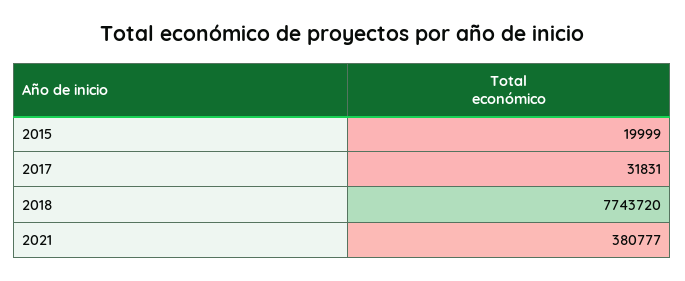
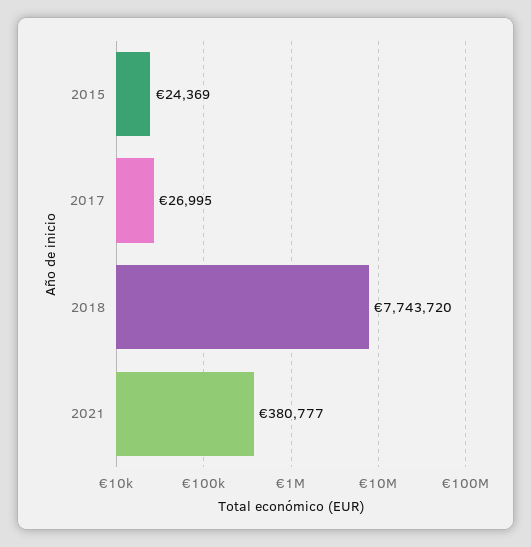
  {
-   "2015": 19999,
+   "2015": 24369,
-   "2017": 31831,
+   "2017": 26995,
    "2018": 7743720,
    "2021": 380777
  }

